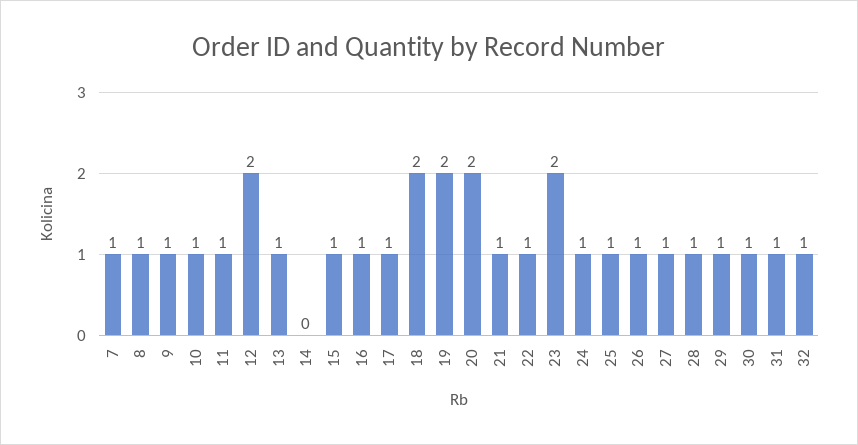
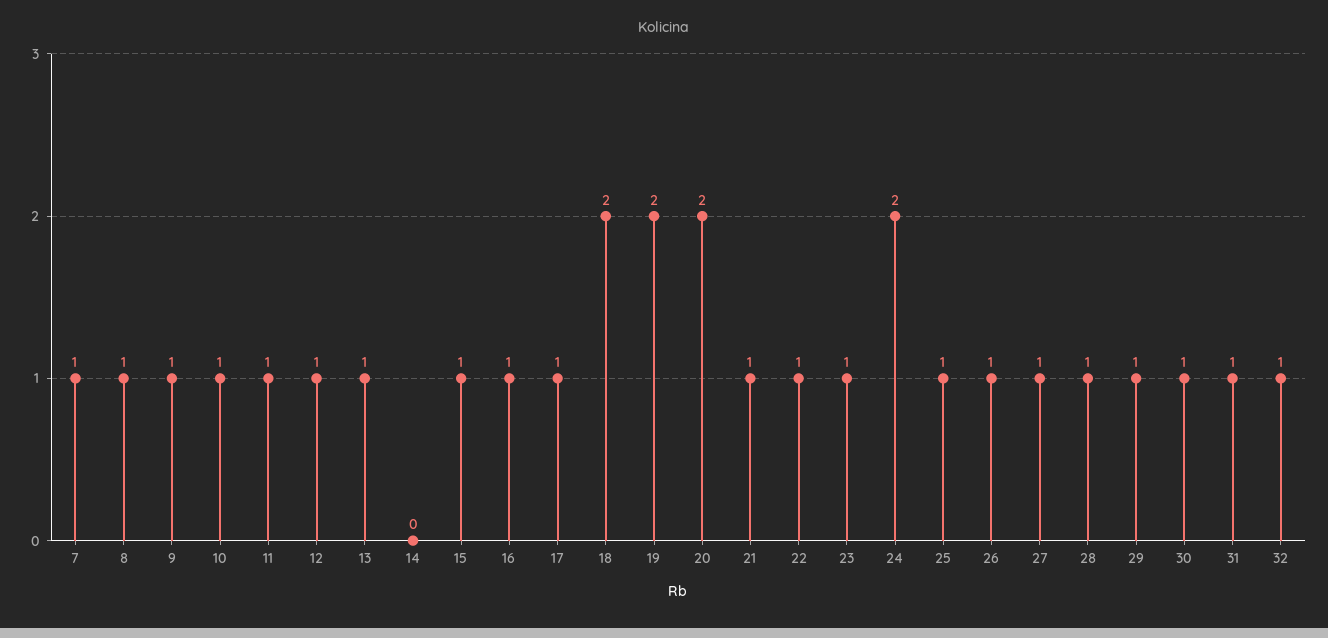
  {
    "7": 1,
    "8": 1,
    "9": 1,
    "10": 1,
    "11": 1,
-   "12": 2,
+   "12": 1,
    "13": 1,
    "14": 0,
    "15": 1,
    "16": 1,
    "17": 1,
    "18": 2,
    "19": 2,
    "20": 2,
    "21": 1,
    "22": 1,
-   "23": 2,
+   "23": 1,
-   "24": 1,
+   "24": 2,
    "25": 1,
    "26": 1,
    "27": 1,
    "28": 1,
    "29": 1,
    "30": 1,
    "31": 1,
    "32": 1
  }

